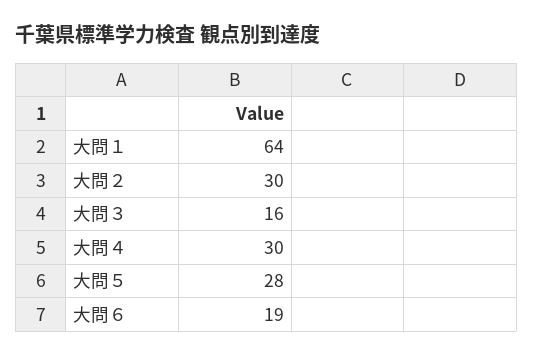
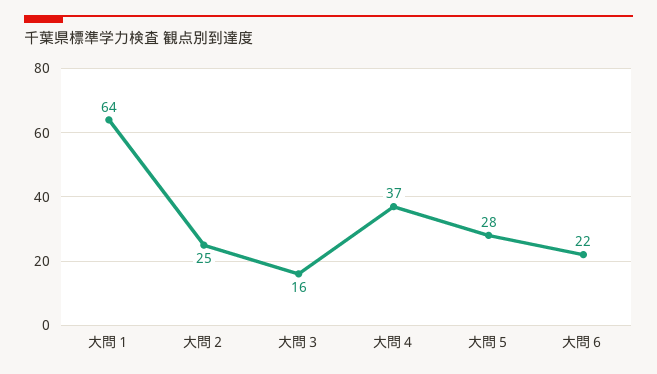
  {
    "大問１": 64,
-   "大問２": 30,
+   "大問２": 25,
    "大問３": 16,
-   "大問４": 30,
+   "大問４": 37,
    "大問５": 28,
-   "大問６": 19
+   "大問６": 22
  }

